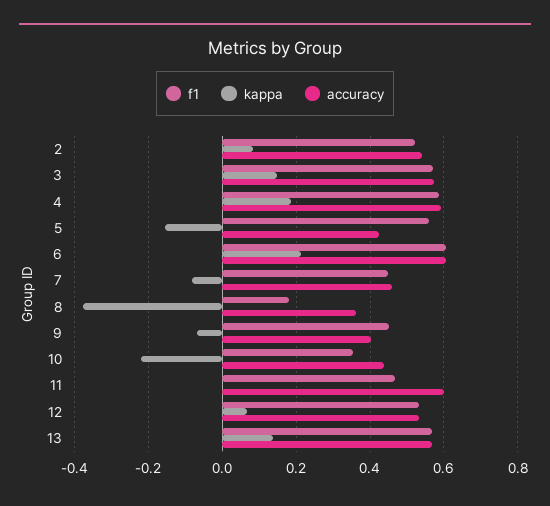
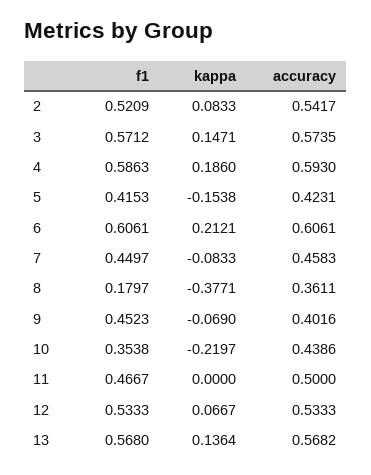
  {
    "f1": {
      "2": 0.5209,
      "3": 0.5712,
      "4": 0.5863,
-     "5": 0.56,
+     "5": 0.4153,
      "6": 0.6061,
      "7": 0.4497,
      "8": 0.1797,
      "9": 0.4523,
      "10": 0.3538,
      "11": 0.4667,
      "12": 0.5333,
      "13": 0.568
    },
    "kappa": {
      "2": 0.0833,
      "3": 0.1471,
      "4": 0.186,
      "5": -0.1538,
      "6": 0.2121,
      "7": -0.0833,
      "8": -0.3771,
      "9": -0.069,
      "10": -0.2197,
      "11": 0,
      "12": 0.0667,
      "13": 0.1364
    },
    "accuracy": {
      "2": 0.5417,
      "3": 0.5735,
      "4": 0.593,
      "5": 0.4231,
      "6": 0.6061,
      "7": 0.4583,
      "8": 0.3611,
      "9": 0.4016,
      "10": 0.4386,
-     "11": 0.6,
+     "11": 0.5,
      "12": 0.5333,
      "13": 0.5682
    }
  }

